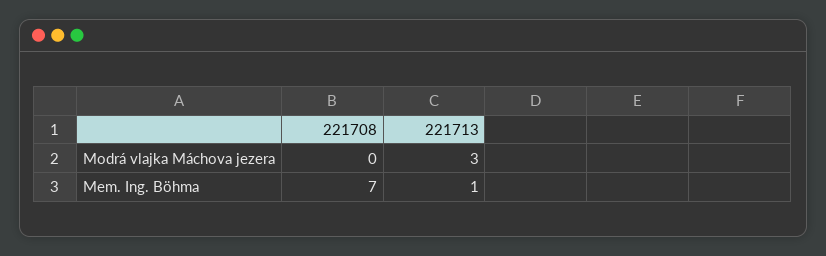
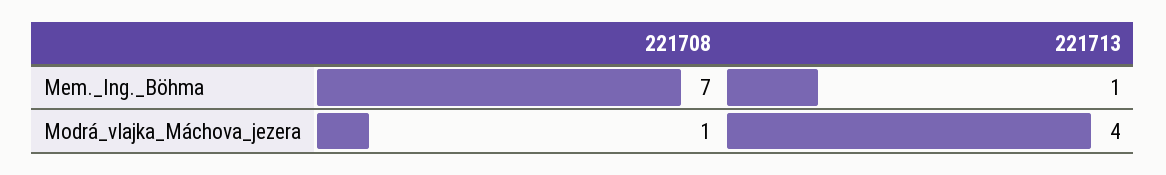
  {
    "221708": {
-     "Modrá vlajka Máchova jezera": 0,
+     "Modrá vlajka Máchova jezera": 1,
      "Mem. Ing. Böhma": 7
    },
    "221713": {
-     "Modrá vlajka Máchova jezera": 3,
+     "Modrá vlajka Máchova jezera": 4,
      "Mem. Ing. Böhma": 1
    }
  }

